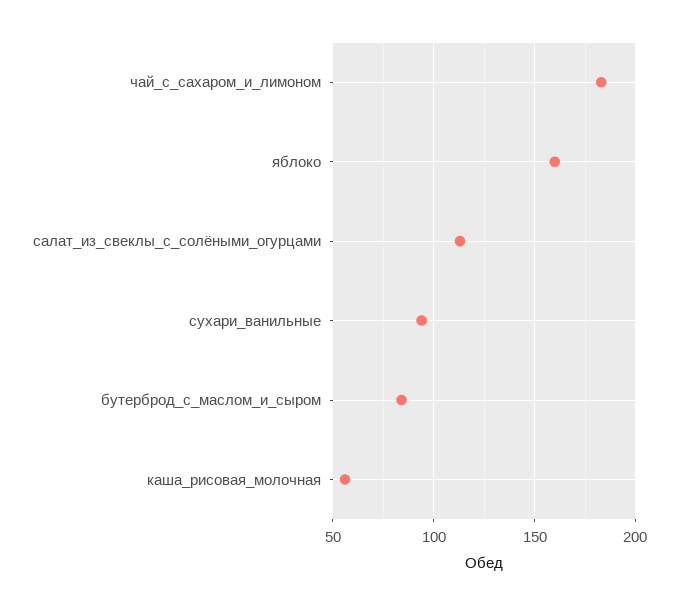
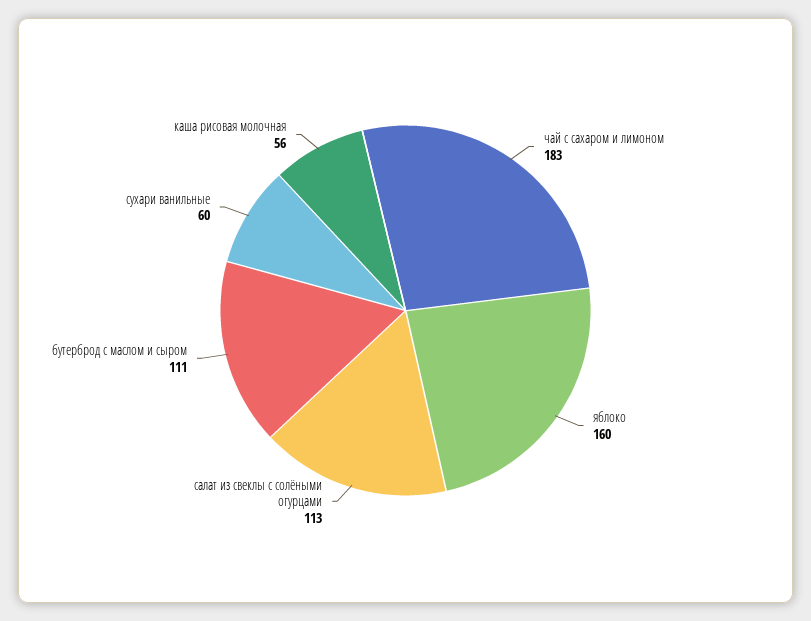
  {
    "чай_с_сахаром_и_лимоном": 183,
    "яблоко": 160,
    "салат_из_свеклы_с_солёными_огурцами": 113,
-   "сухари_ванильные": 95,
+   "сухари_ванильные": 60,
-   "бутерброд_с_маслом_и_сыром": 85,
+   "бутерброд_с_маслом_и_сыром": 111,
    "каша_рисовая_молочная": 56
  }

